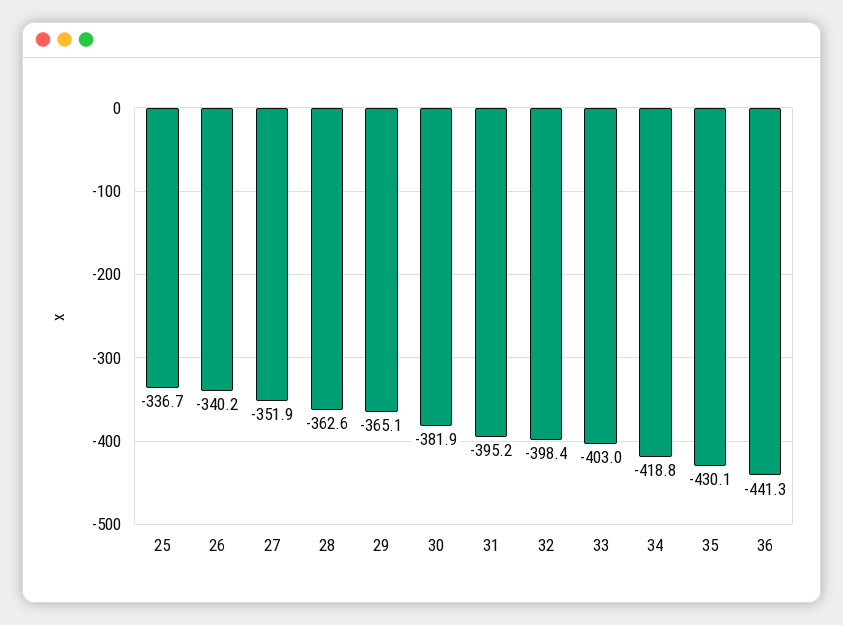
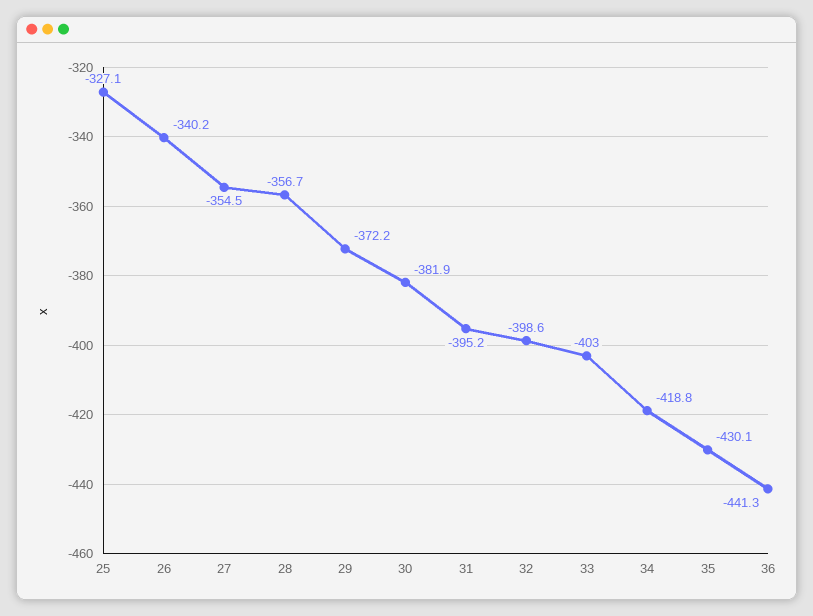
  {
-   "25": -336.7,
+   "25": -327.1,
    "26": -340.2,
-   "27": -351.9,
+   "27": -354.5,
-   "28": -362.6,
+   "28": -356.7,
-   "29": -365.1,
+   "29": -372.2,
    "30": -381.9,
    "31": -395.2,
-   "32": -398.4,
+   "32": -398.6,
    "33": -403,
    "34": -418.8,
    "35": -430.1,
    "36": -441.3
  }

